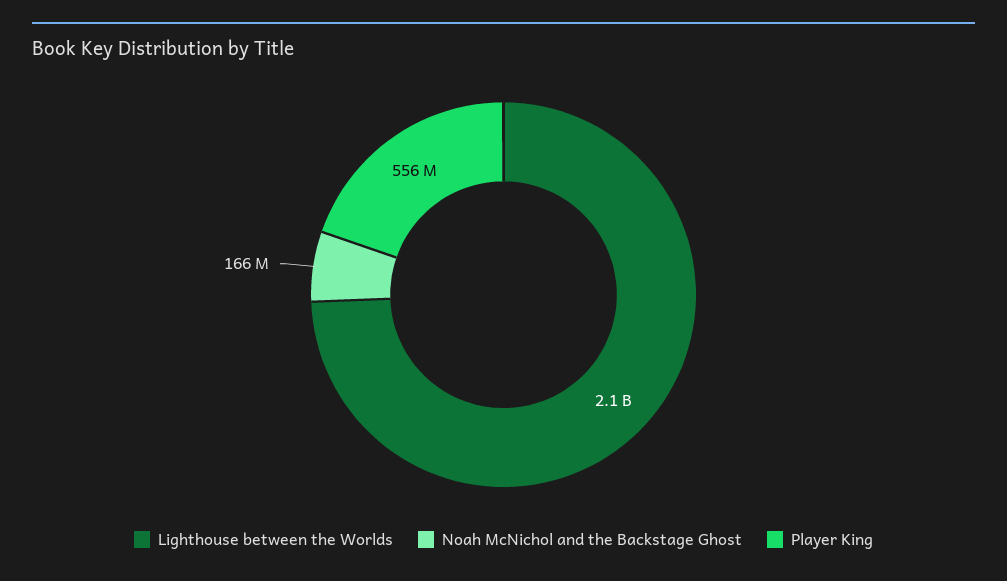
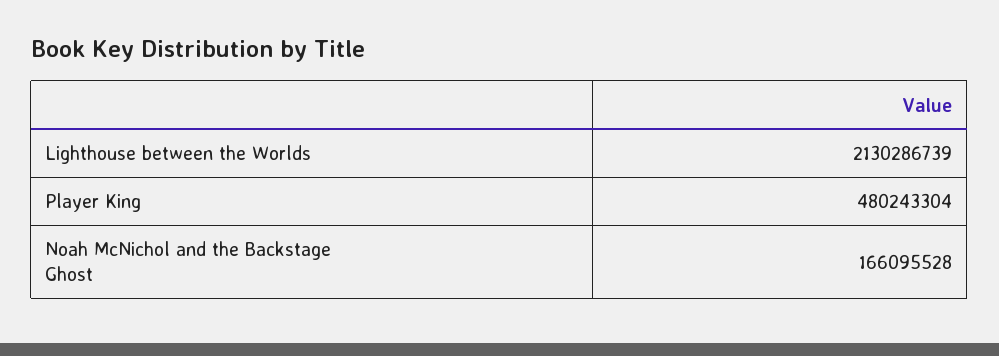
  {
    "Lighthouse between the Worlds": 2130286739,
    "Noah McNichol and the Backstage Ghost": 166095528,
-   "Player King": 556000000
+   "Player King": 480243304
  }

